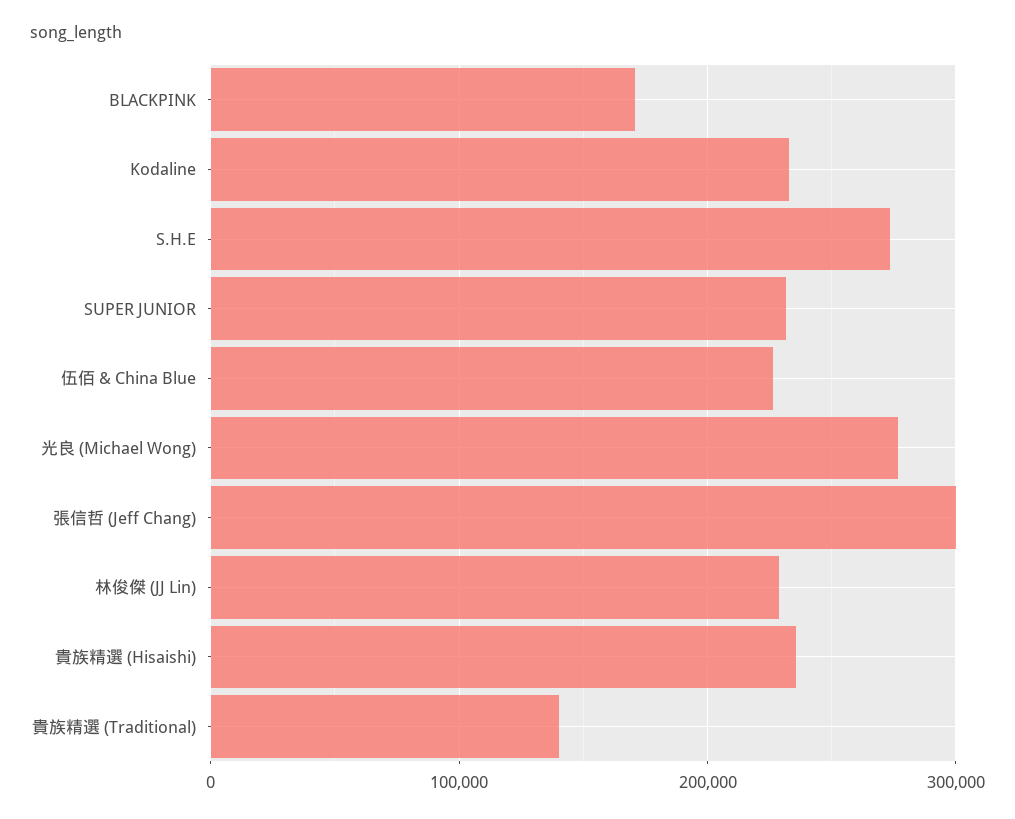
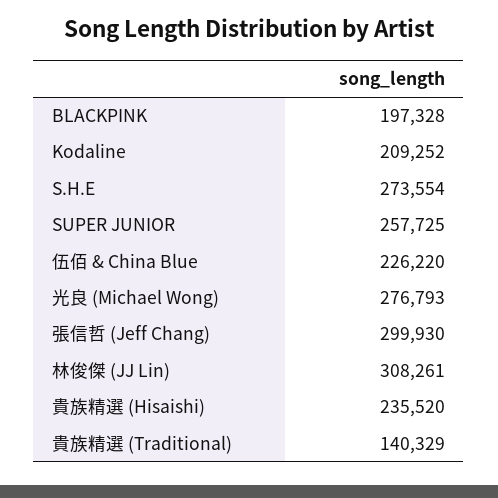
  {
-   "BLACKPINK": 170000,
+   "BLACKPINK": 197328,
-   "Kodaline": 230000,
+   "Kodaline": 209252,
    "S.H.E": 273554,
-   "SUPER JUNIOR": 230000,
+   "SUPER JUNIOR": 257725,
    "伍佰 & China Blue": 226220,
    "光良 (Michael Wong)": 276793,
    "張信哲 (Jeff Chang)": 299930,
-   "林俊傑 (JJ Lin)": 230000,
+   "林俊傑 (JJ Lin)": 308261,
    "貴族精選 (Hisaishi)": 235520,
    "貴族精選 (Traditional)": 140329
  }

